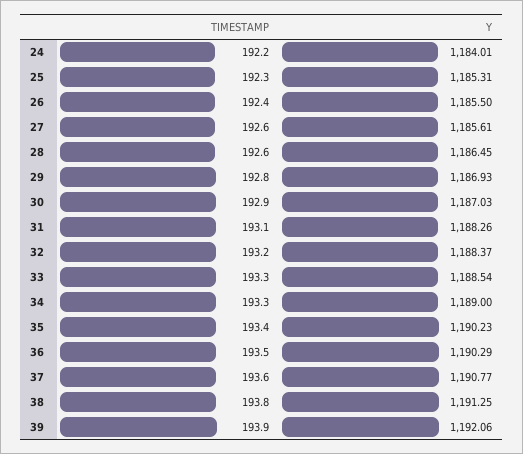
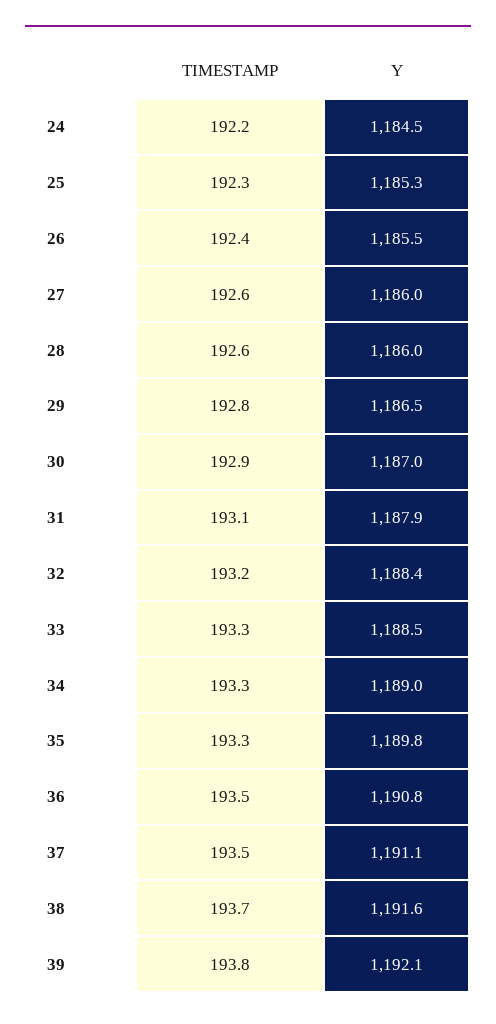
  {
    "TIMESTAMP": {
      "24": 192.2,
      "25": 192.3,
      "26": 192.4,
      "27": 192.6,
      "28": 192.6,
      "29": 192.8,
      "30": 192.9,
      "31": 193.1,
      "32": 193.2,
      "33": 193.3,
      "34": 193.3,
-     "35": 193.4,
+     "35": 193.3,
      "36": 193.5,
-     "37": 193.6,
+     "37": 193.5,
-     "38": 193.8,
+     "38": 193.7,
-     "39": 193.9
+     "39": 193.8
    },
    "Y": {
-     "24": 1184.01,
+     "24": 1184.5,
      "25": 1185.31,
      "26": 1185.5,
-     "27": 1185.61,
+     "27": 1186,
-     "28": 1186.45,
+     "28": 1186,
-     "29": 1186.93,
+     "29": 1186.5,
      "30": 1187.03,
-     "31": 1188.26,
+     "31": 1187.9,
      "32": 1188.37,
      "33": 1188.54,
      "34": 1189,
-     "35": 1190.23,
+     "35": 1189.8,
-     "36": 1190.29,
+     "36": 1190.8,
-     "37": 1190.77,
+     "37": 1191.1,
-     "38": 1191.25,
+     "38": 1191.6,
      "39": 1192.06
    }
  }

